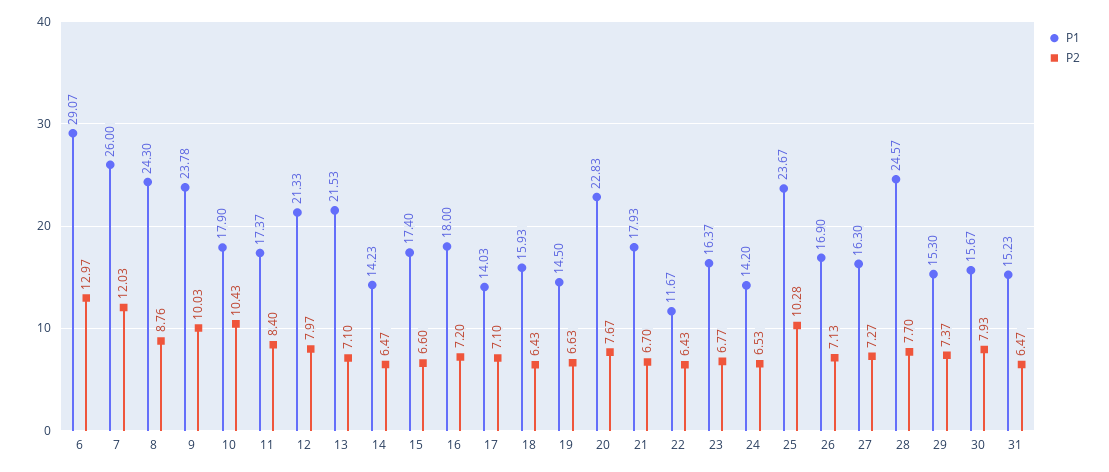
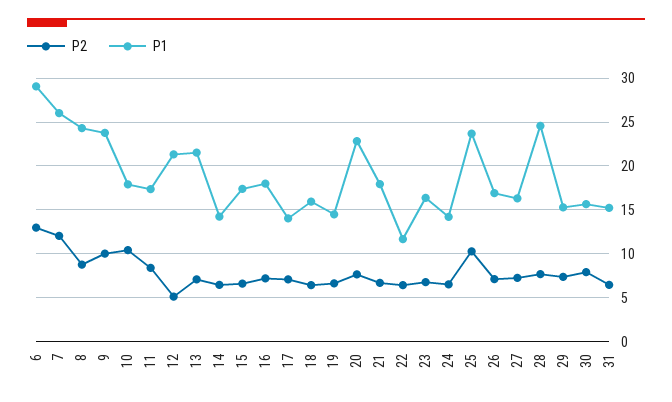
  {
    "P1": {
      "6": 29.07,
      "7": 26,
      "8": 24.3,
      "9": 23.78,
      "10": 17.9,
      "11": 17.37,
      "12": 21.33,
      "13": 21.53,
      "14": 14.23,
      "15": 17.4,
      "16": 18,
      "17": 14.03,
      "18": 15.93,
      "19": 14.5,
      "20": 22.83,
      "21": 17.93,
      "22": 11.67,
      "23": 16.37,
      "24": 14.2,
      "25": 23.67,
      "26": 16.9,
      "27": 16.3,
      "28": 24.57,
      "29": 15.3,
      "30": 15.67,
      "31": 15.23
    },
    "P2": {
      "6": 12.97,
      "7": 12.03,
      "8": 8.76,
      "9": 10.03,
      "10": 10.43,
      "11": 8.4,
-     "12": 7.97,
+     "12": 5,
      "13": 7.1,
      "14": 6.47,
      "15": 6.6,
      "16": 7.2,
      "17": 7.1,
      "18": 6.43,
      "19": 6.63,
      "20": 7.67,
      "21": 6.7,
      "22": 6.43,
      "23": 6.77,
      "24": 6.53,
      "25": 10.28,
      "26": 7.13,
      "27": 7.27,
      "28": 7.7,
      "29": 7.37,
      "30": 7.93,
      "31": 6.47
    }
  }

